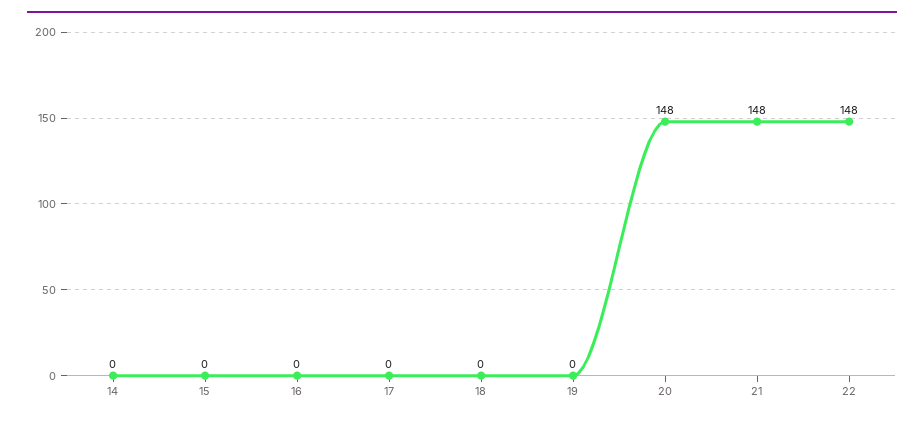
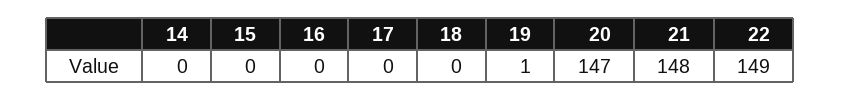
  {
    "14": 0,
    "15": 0,
    "16": 0,
    "17": 0,
    "18": 0,
-   "19": 0,
+   "19": 1,
-   "20": 148,
+   "20": 147,
    "21": 148,
-   "22": 148
+   "22": 149
  }

